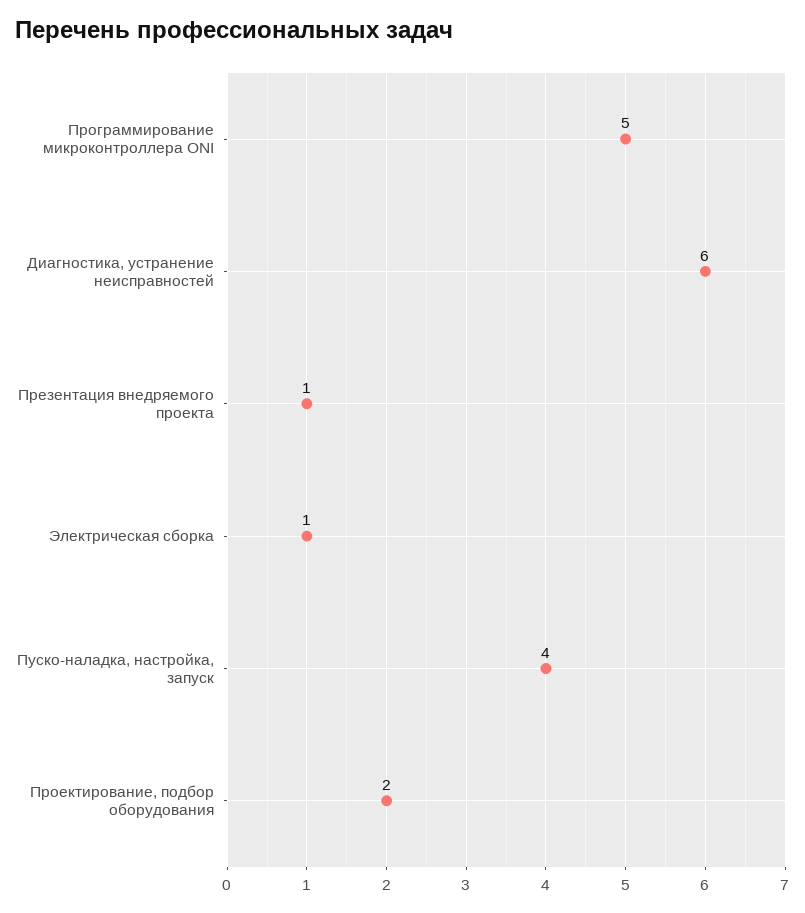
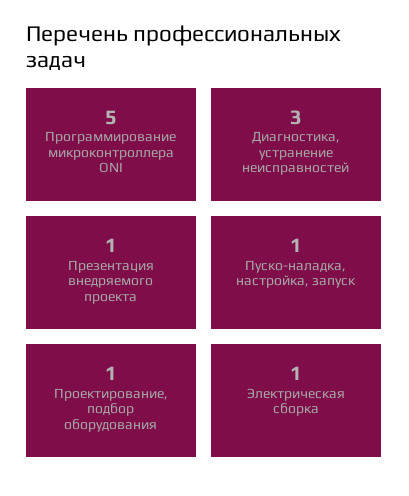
  {
    "Программирование микроконтроллера ONI": 5,
-   "Диагностика, устранение неисправностей": 6,
+   "Диагностика, устранение неисправностей": 3,
    "Презентация внедряемого проекта": 1,
    "Электрическая сборка": 1,
-   "Пуско-наладка, настройка, запуск": 4,
+   "Пуско-наладка, настройка, запуск": 1,
-   "Проектирование, подбор оборудования": 2
+   "Проектирование, подбор оборудования": 1
  }

